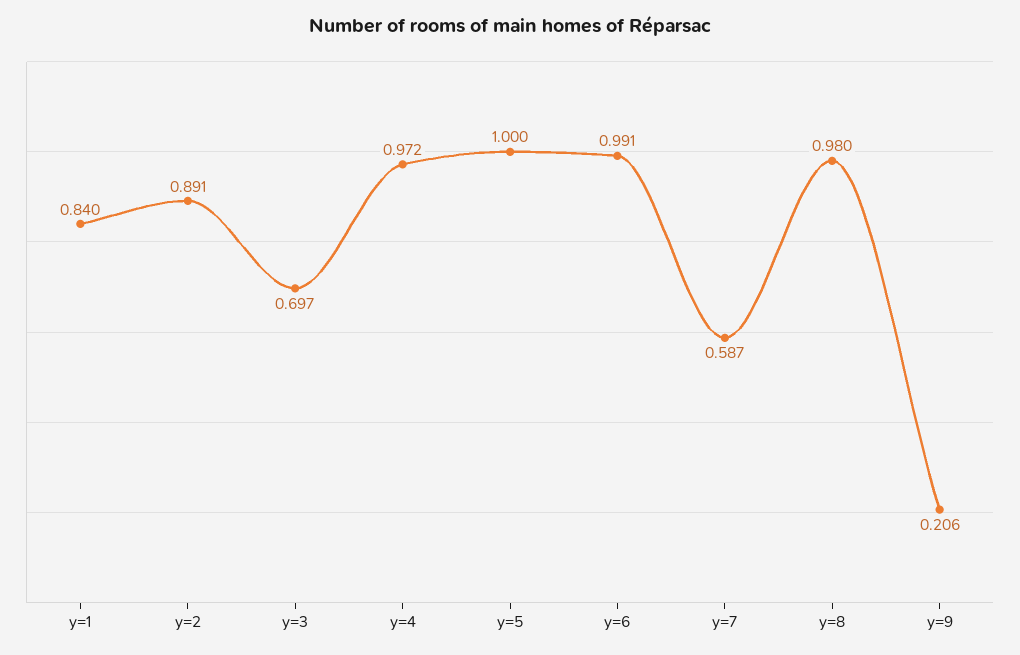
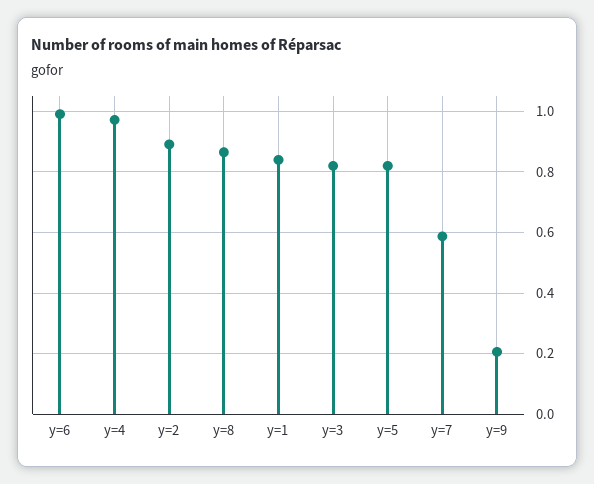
  {
    "y=1": 0.84,
    "y=2": 0.891,
-   "y=3": 0.697,
+   "y=3": 0.82,
    "y=4": 0.972,
-   "y=5": 1,
+   "y=5": 0.82,
    "y=6": 0.991,
    "y=7": 0.587,
-   "y=8": 0.98,
+   "y=8": 0.86,
    "y=9": 0.206
  }

